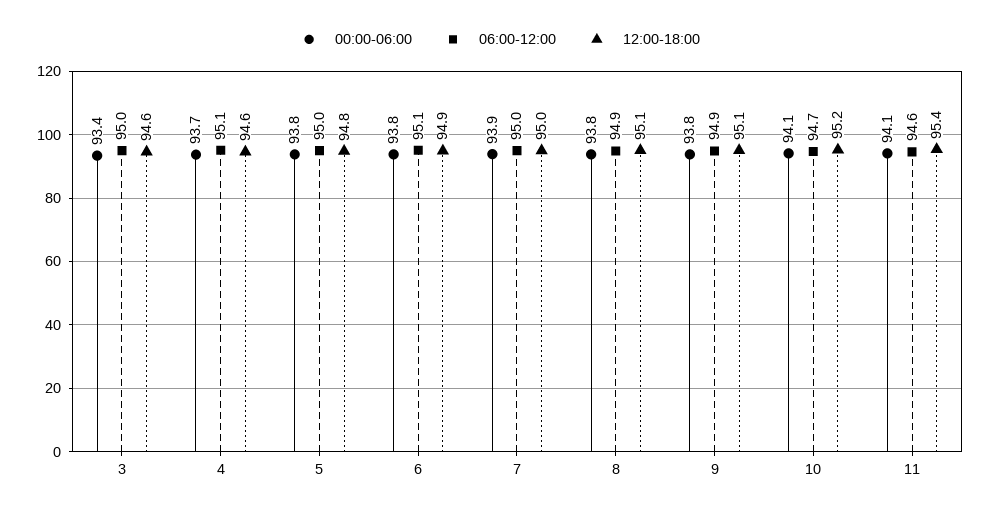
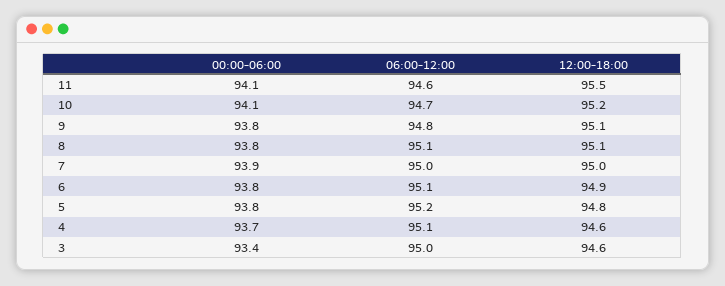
  {
    "00:00-06:00": {
      "3": 93.4,
      "4": 93.7,
      "5": 93.8,
      "6": 93.8,
      "7": 93.9,
      "8": 93.8,
      "9": 93.8,
      "10": 94.1,
      "11": 94.1
    },
    "06:00-12:00": {
      "3": 95,
      "4": 95.1,
-     "5": 95,
+     "5": 95.2,
      "6": 95.1,
      "7": 95,
-     "8": 94.9,
+     "8": 95.1,
-     "9": 94.9,
+     "9": 94.8,
      "10": 94.7,
      "11": 94.6
    },
    "12:00-18:00": {
      "3": 94.6,
      "4": 94.6,
      "5": 94.8,
      "6": 94.9,
      "7": 95,
      "8": 95.1,
      "9": 95.1,
      "10": 95.2,
-     "11": 95.4
+     "11": 95.5
    }
  }

